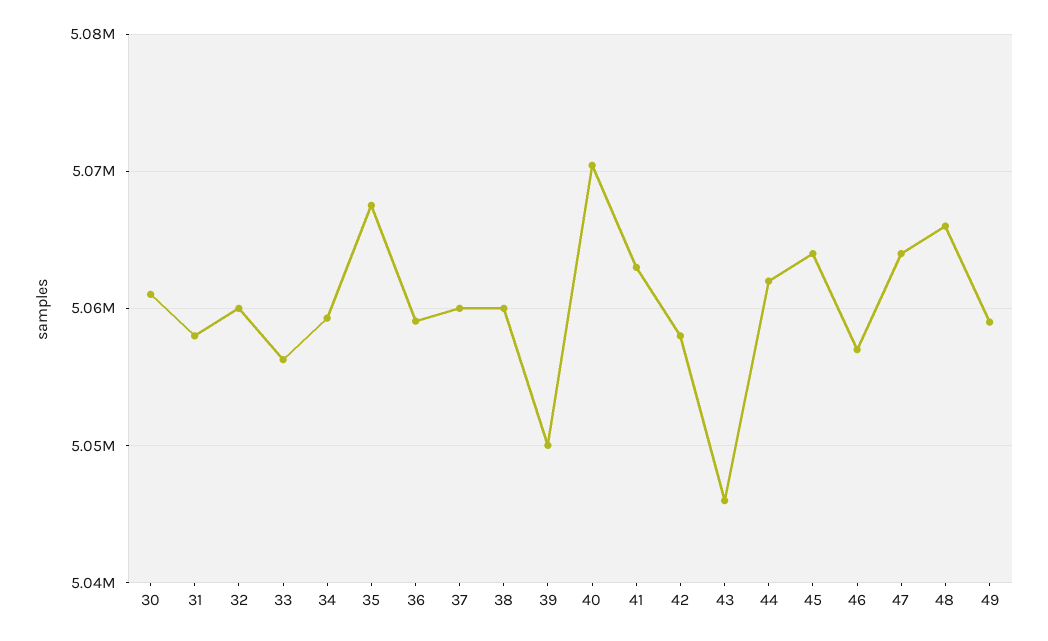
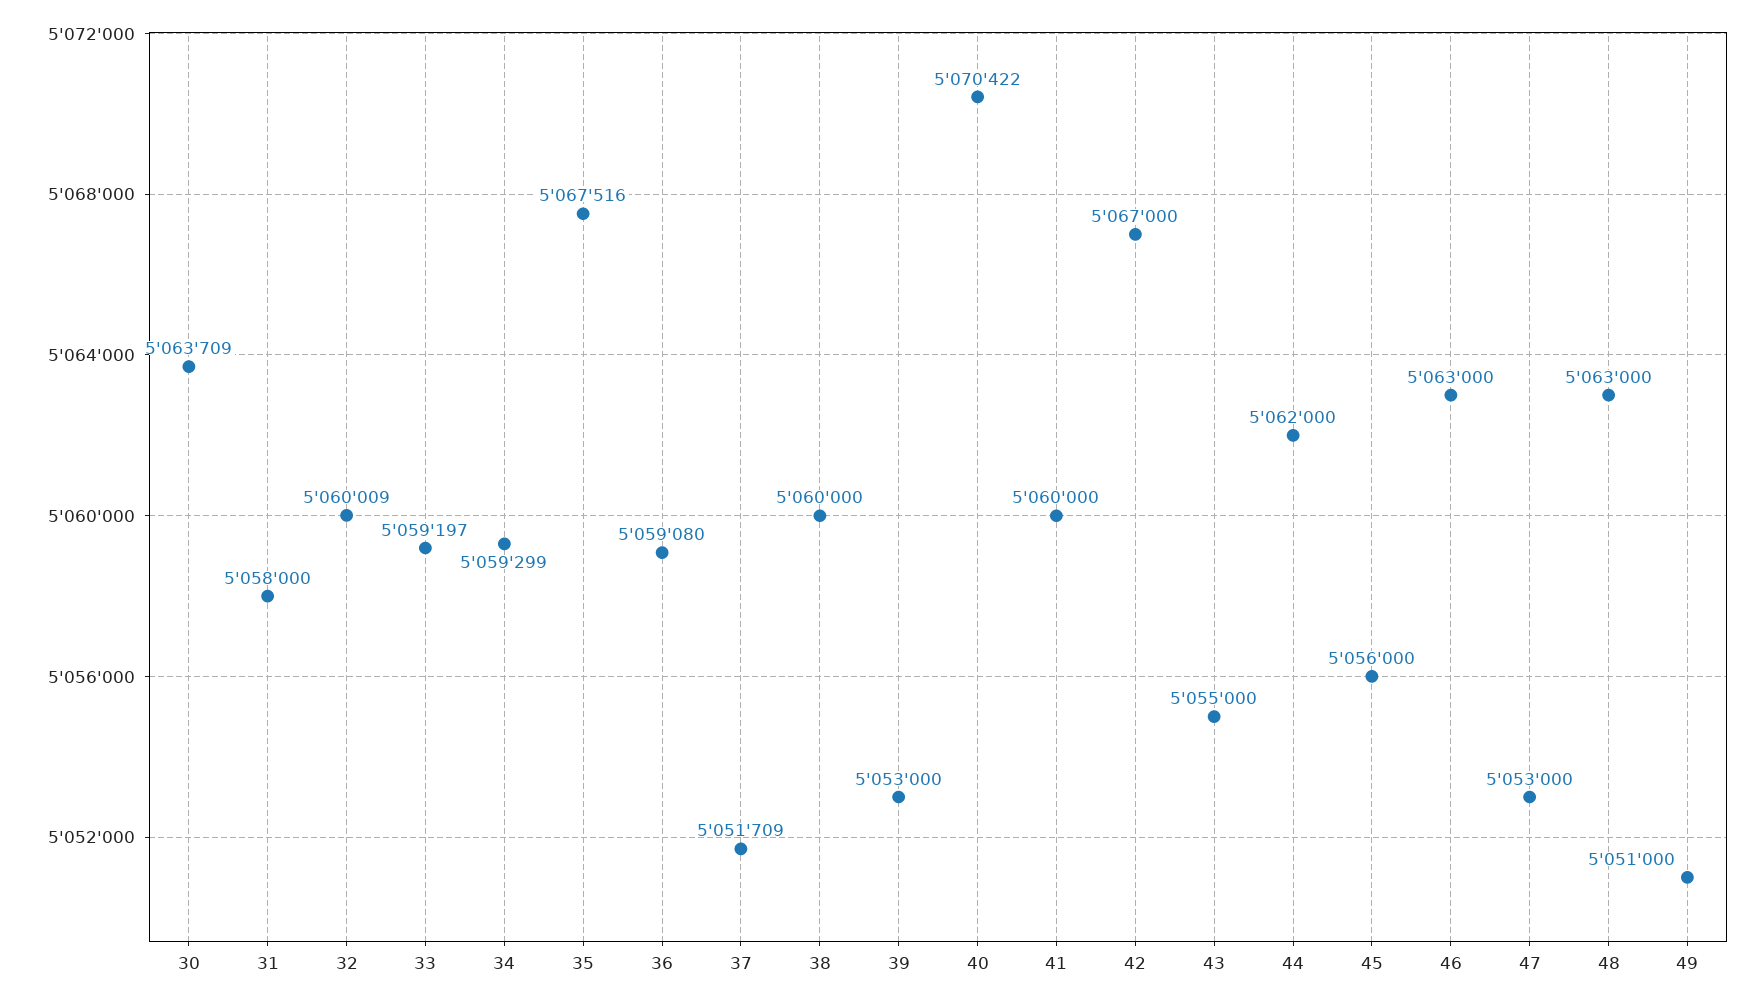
  {
-   "30": 5061000,
+   "30": 5063709,
    "31": 5058000,
    "32": 5060009,
-   "33": 5056000,
+   "33": 5059197,
    "34": 5059299,
    "35": 5067516,
    "36": 5059080,
-   "37": 5060000,
+   "37": 5051709,
    "38": 5060000,
-   "39": 5050000,
+   "39": 5053000,
    "40": 5070422,
-   "41": 5063000,
+   "41": 5060000,
-   "42": 5058000,
+   "42": 5067000,
-   "43": 5046000,
+   "43": 5055000,
    "44": 5062000,
-   "45": 5064000,
+   "45": 5056000,
-   "46": 5057000,
+   "46": 5063000,
-   "47": 5064000,
+   "47": 5053000,
-   "48": 5066000,
+   "48": 5063000,
-   "49": 5059000
+   "49": 5051000
  }

